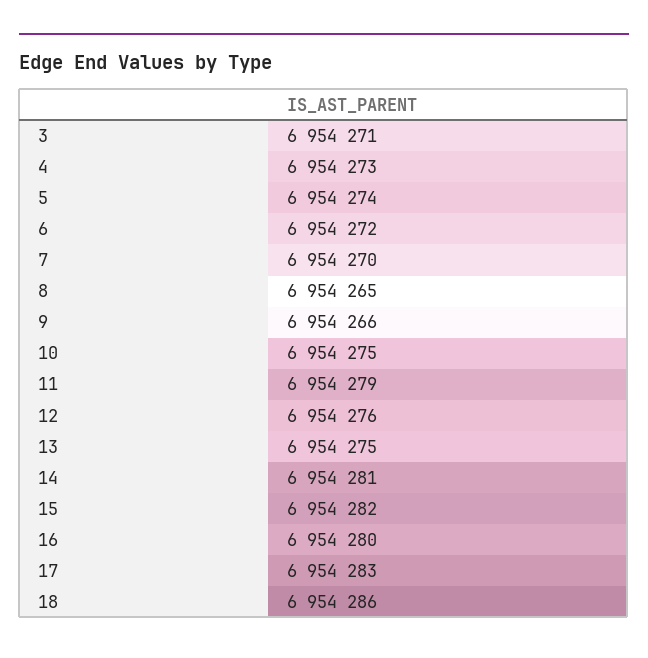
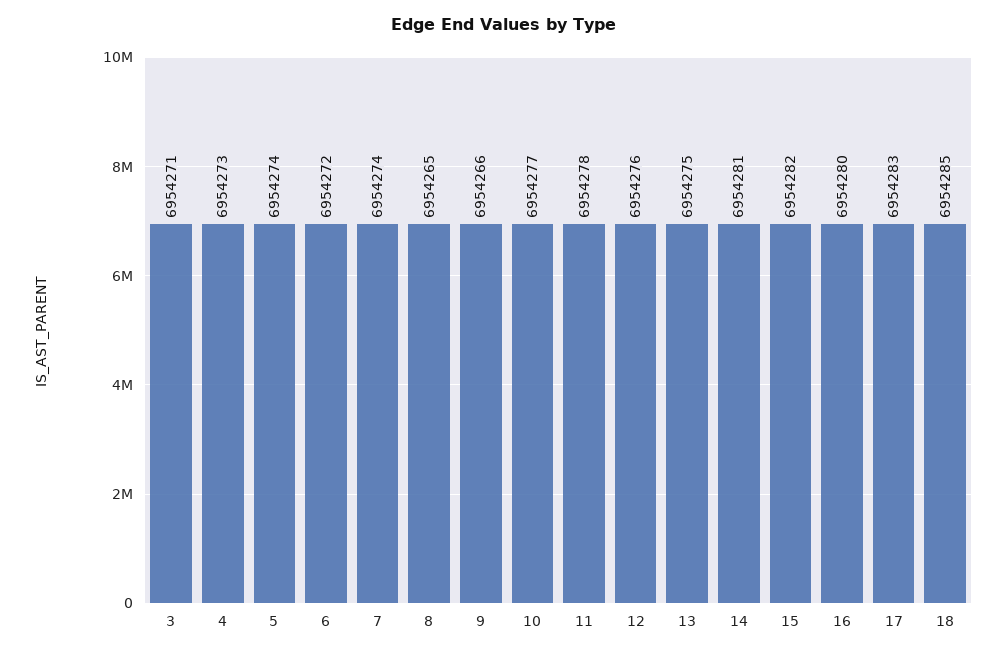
  {
    "3": 6954271,
    "4": 6954273,
    "5": 6954274,
    "6": 6954272,
-   "7": 6954270,
+   "7": 6954274,
    "8": 6954265,
    "9": 6954266,
-   "10": 6954275,
+   "10": 6954277,
-   "11": 6954279,
+   "11": 6954278,
    "12": 6954276,
    "13": 6954275,
    "14": 6954281,
    "15": 6954282,
    "16": 6954280,
    "17": 6954283,
-   "18": 6954286
+   "18": 6954285
  }

